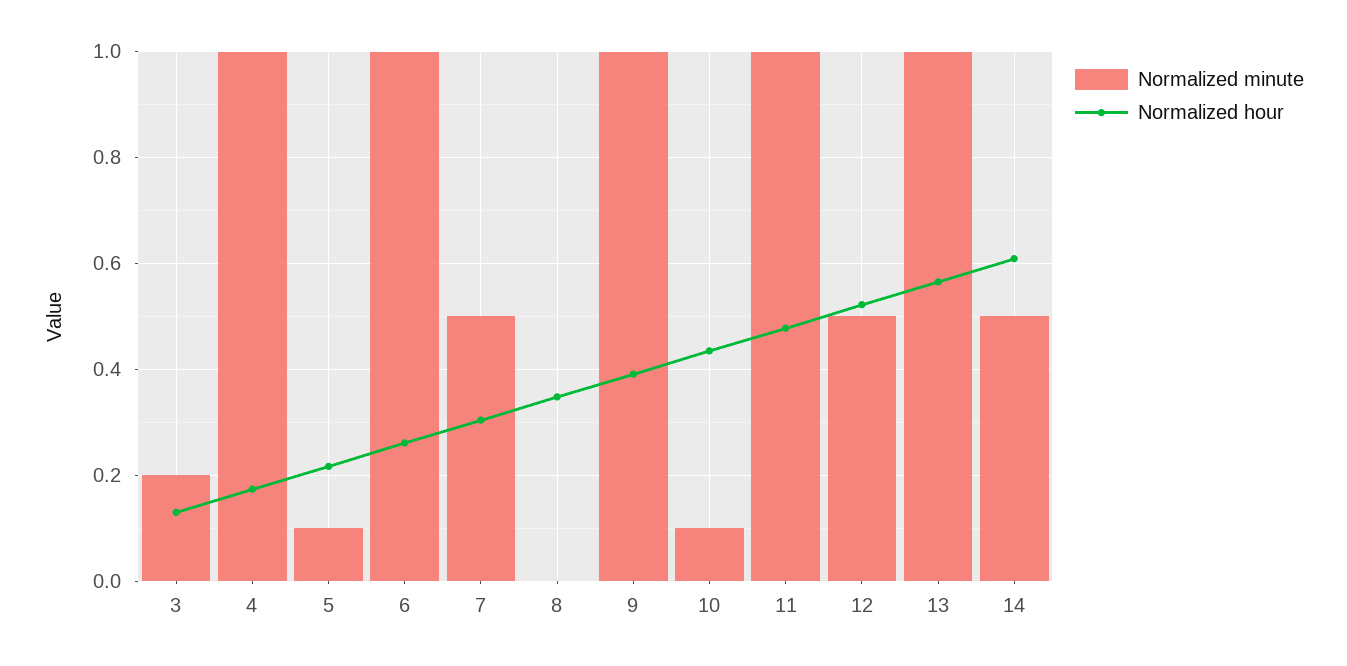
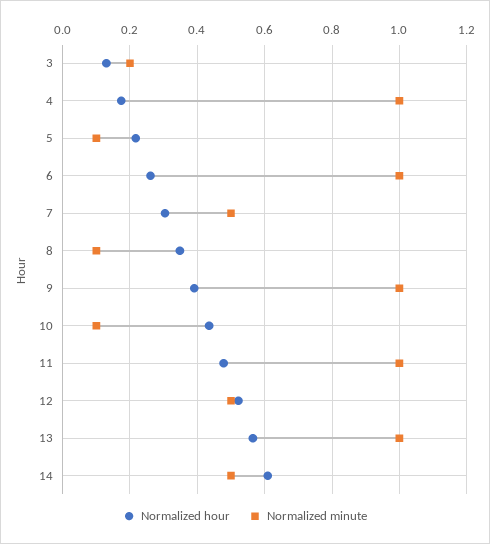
  {
    "Normalized minute": {
      "3": 0.2,
      "4": 1,
      "5": 0.1,
      "6": 1,
      "7": 0.5,
-     "8": 0,
+     "8": 0.1,
      "9": 1,
      "10": 0.1,
      "11": 1,
      "12": 0.5,
      "13": 1,
      "14": 0.5
    },
    "Normalized hour": {
      "3": 0.14,
      "4": 0.18,
      "5": 0.22,
      "6": 0.26,
      "7": 0.3,
      "8": 0.34,
      "9": 0.4,
      "10": 0.44,
      "11": 0.48,
      "12": 0.52,
      "13": 0.56,
      "14": 0.6
    }
  }

